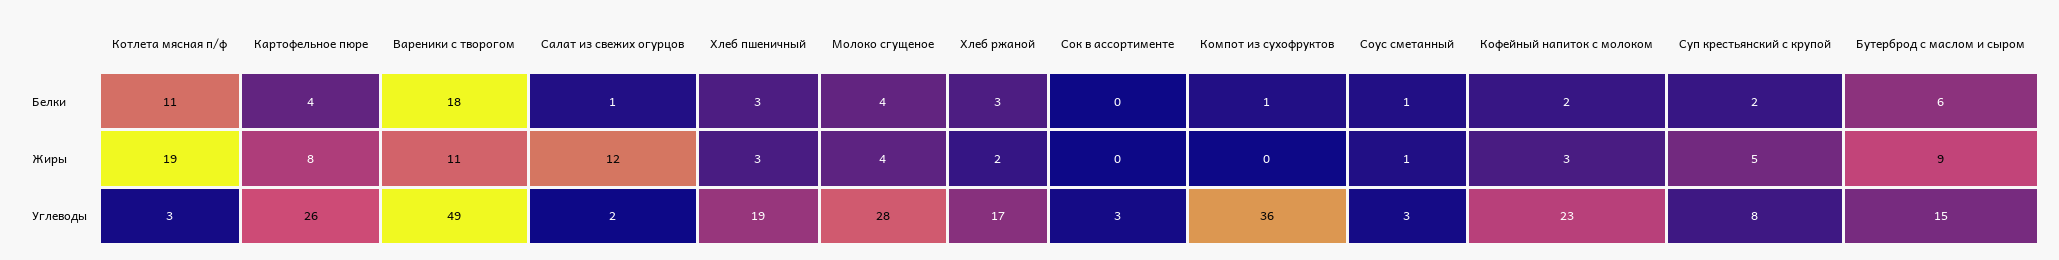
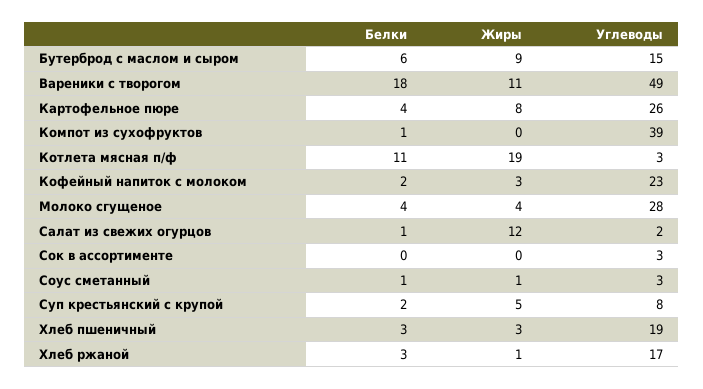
  {
    "Котлета мясная п/ф": {
      "Белки": 11,
      "Жиры": 19,
      "Углеводы": 3
    },
    "Картофельное пюре": {
      "Белки": 4,
      "Жиры": 8,
      "Углеводы": 26
    },
    "Вареники с творогом": {
      "Белки": 18,
      "Жиры": 11,
      "Углеводы": 49
    },
    "Салат из свежих огурцов": {
      "Белки": 1,
      "Жиры": 12,
      "Углеводы": 2
    },
    "Хлеб пшеничный": {
      "Белки": 3,
      "Жиры": 3,
      "Углеводы": 19
    },
    "Молоко сгущеное": {
      "Белки": 4,
      "Жиры": 4,
      "Углеводы": 28
    },
    "Хлеб ржаной": {
      "Белки": 3,
-     "Жиры": 2,
+     "Жиры": 1,
      "Углеводы": 17
    },
    "Сок в ассортименте": {
      "Белки": 0,
      "Жиры": 0,
      "Углеводы": 3
    },
    "Компот из сухофруктов": {
      "Белки": 1,
      "Жиры": 0,
-     "Углеводы": 36
+     "Углеводы": 39
    },
    "Соус сметанный": {
      "Белки": 1,
      "Жиры": 1,
      "Углеводы": 3
    },
    "Кофейный напиток с молоком": {
      "Белки": 2,
      "Жиры": 3,
      "Углеводы": 23
    },
    "Суп крестьянский с крупой": {
      "Белки": 2,
      "Жиры": 5,
      "Углеводы": 8
    },
    "Бутерброд с маслом и сыром": {
      "Белки": 6,
      "Жиры": 9,
      "Углеводы": 15
    }
  }

